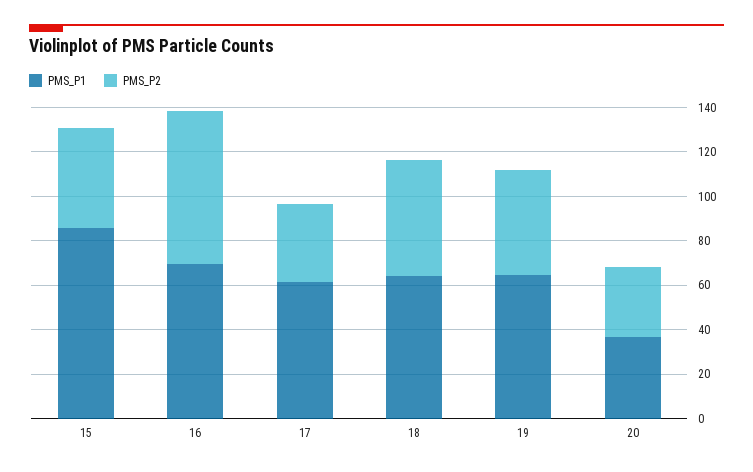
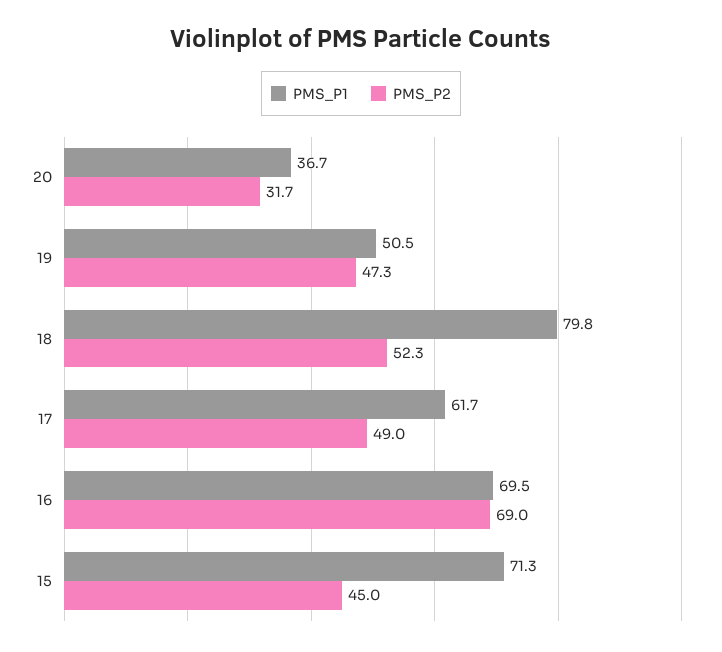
  {
    "PMS_P1": {
-     "15": 85,
+     "15": 71.3,
      "16": 69.5,
      "17": 61.7,
-     "18": 65,
+     "18": 79.8,
-     "19": 65,
+     "19": 50.5,
      "20": 36.7
    },
    "PMS_P2": {
      "15": 45,
      "16": 69,
-     "17": 35,
+     "17": 49,
      "18": 52.3,
      "19": 47.3,
      "20": 31.7
    }
  }

